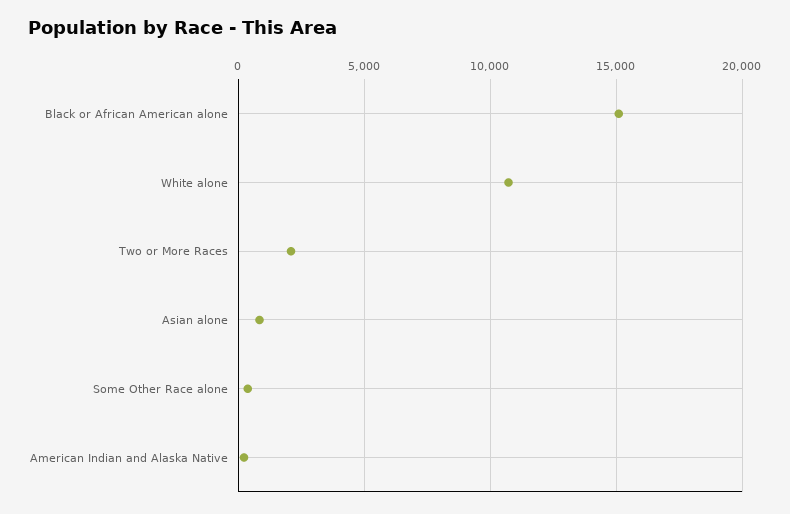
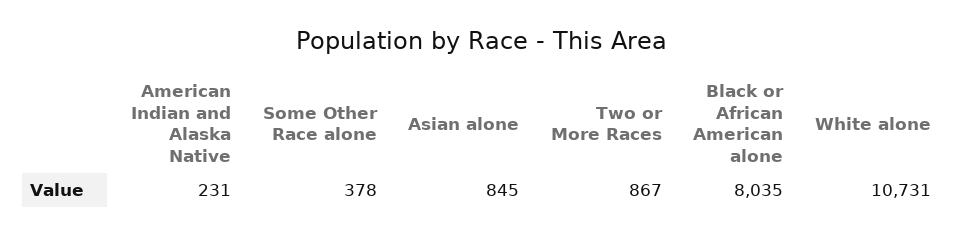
  {
-   "Black or African American alone": 15000,
+   "Black or African American alone": 8035,
    "White alone": 10731,
-   "Two or More Races": 2000,
+   "Two or More Races": 867,
    "Asian alone": 845,
    "Some Other Race alone": 378,
    "American Indian and Alaska Native": 231
  }

